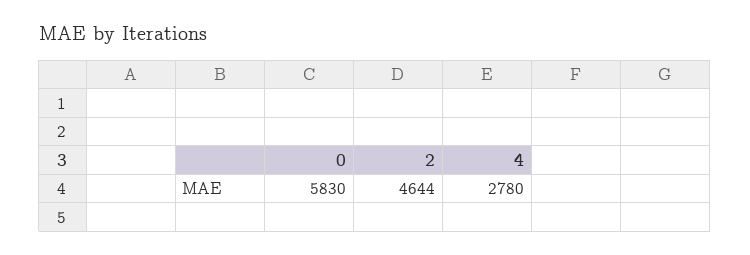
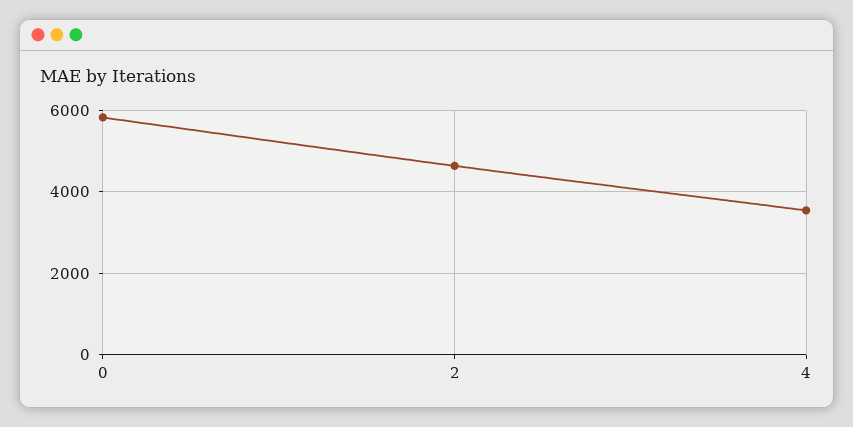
  {
    "0": 5830,
    "2": 4644,
-   "4": 2780
+   "4": 3600
  }

